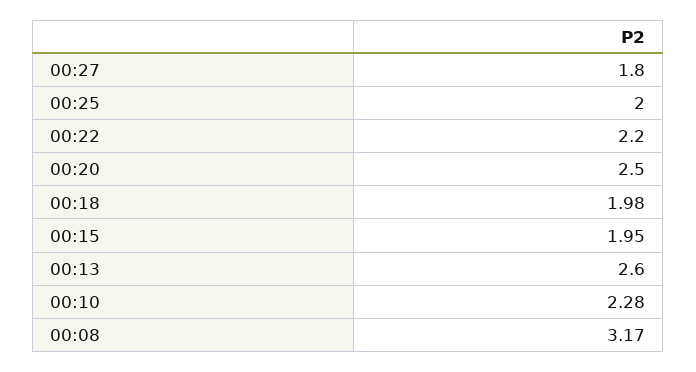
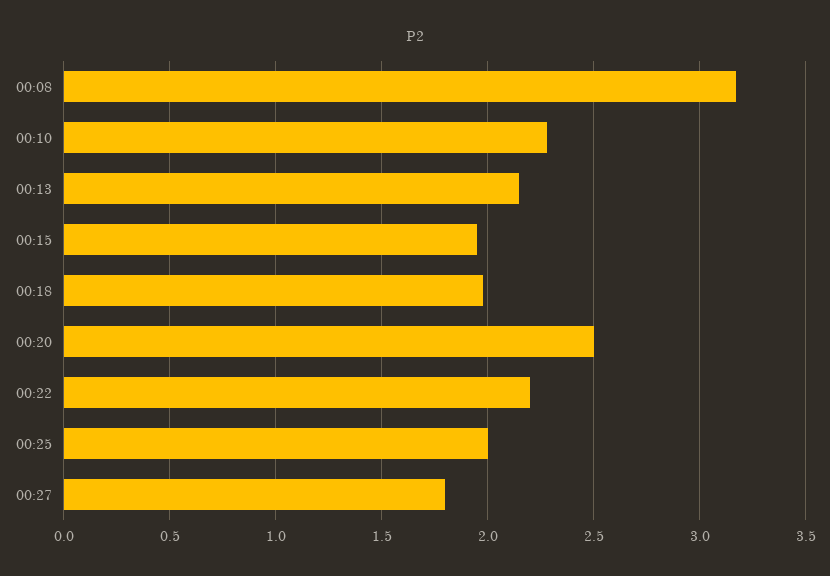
  {
    "00:27": 1.8,
    "00:25": 2,
    "00:22": 2.2,
    "00:20": 2.5,
    "00:18": 1.98,
    "00:15": 1.95,
-   "00:13": 2.6,
+   "00:13": 2.15,
    "00:10": 2.28,
    "00:08": 3.17
  }

